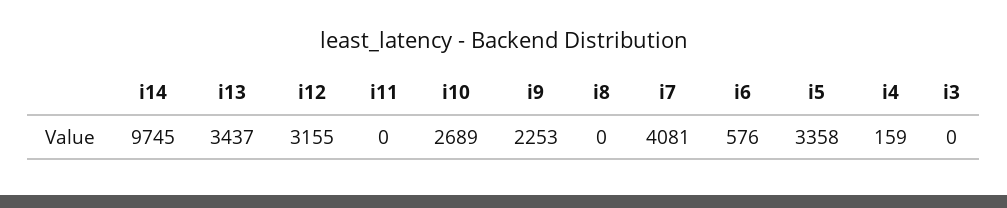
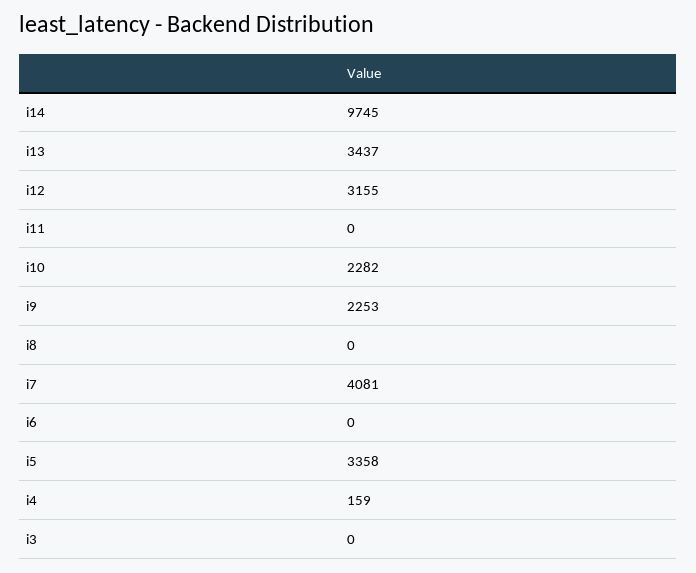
  {
    "i14": 9745,
    "i13": 3437,
    "i12": 3155,
    "i11": 0,
-   "i10": 2689,
+   "i10": 2282,
    "i9": 2253,
    "i8": 0,
    "i7": 4081,
-   "i6": 576,
+   "i6": 0,
    "i5": 3358,
    "i4": 159,
    "i3": 0
  }

